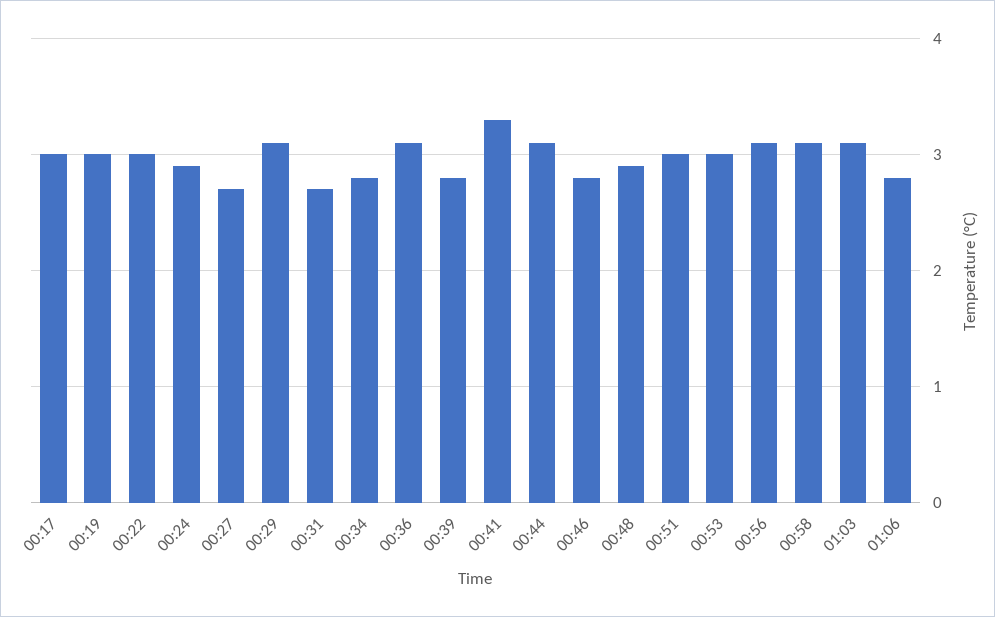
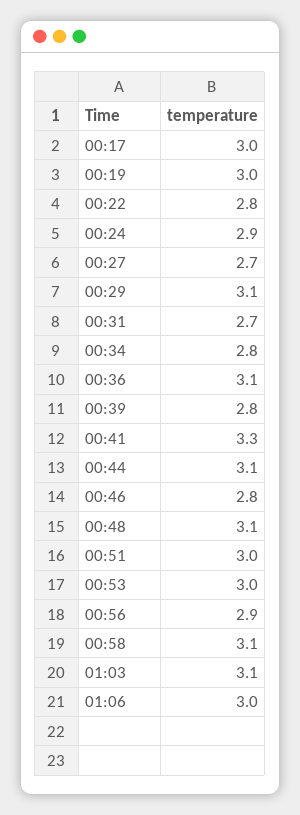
  {
    "00:17": 3,
    "00:19": 3,
-   "00:22": 3,
+   "00:22": 2.8,
    "00:24": 2.9,
    "00:27": 2.7,
    "00:29": 3.1,
    "00:31": 2.7,
    "00:34": 2.8,
    "00:36": 3.1,
    "00:39": 2.8,
    "00:41": 3.3,
    "00:44": 3.1,
    "00:46": 2.8,
-   "00:48": 2.9,
+   "00:48": 3.1,
    "00:51": 3,
    "00:53": 3,
-   "00:56": 3.1,
+   "00:56": 2.9,
    "00:58": 3.1,
    "01:03": 3.1,
-   "01:06": 2.8
+   "01:06": 3
  }

